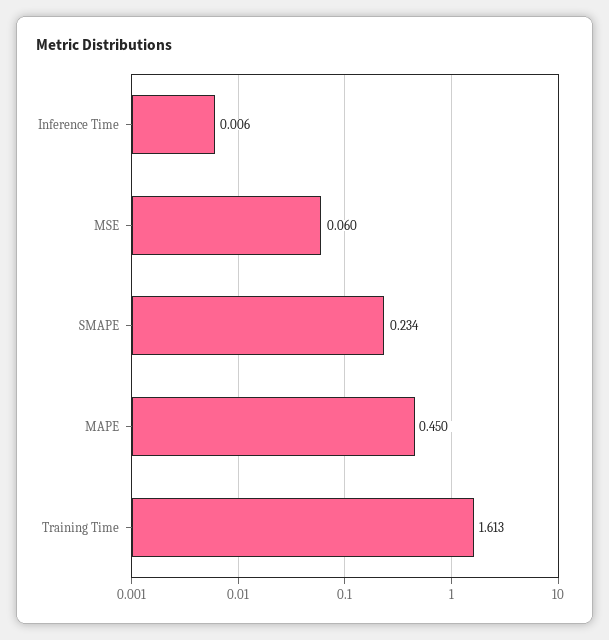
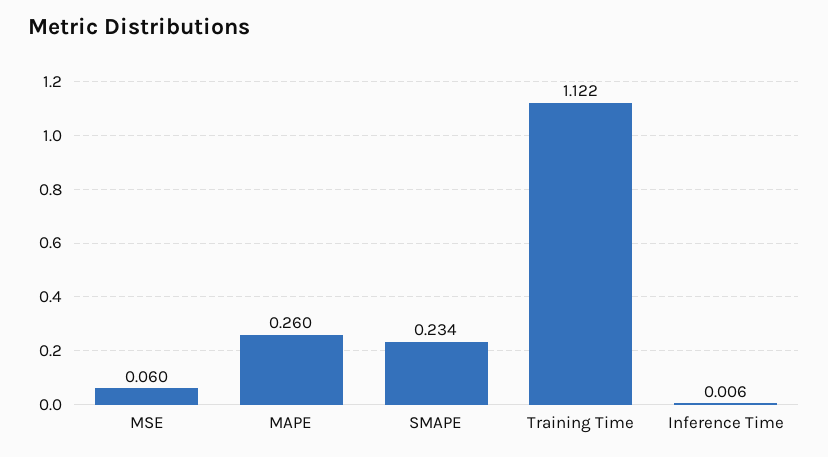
  {
    "Inference Time": 0.006,
    "MSE": 0.06,
    "SMAPE": 0.234,
-   "MAPE": 0.45,
+   "MAPE": 0.26,
-   "Training Time": 1.613
+   "Training Time": 1.122
  }

